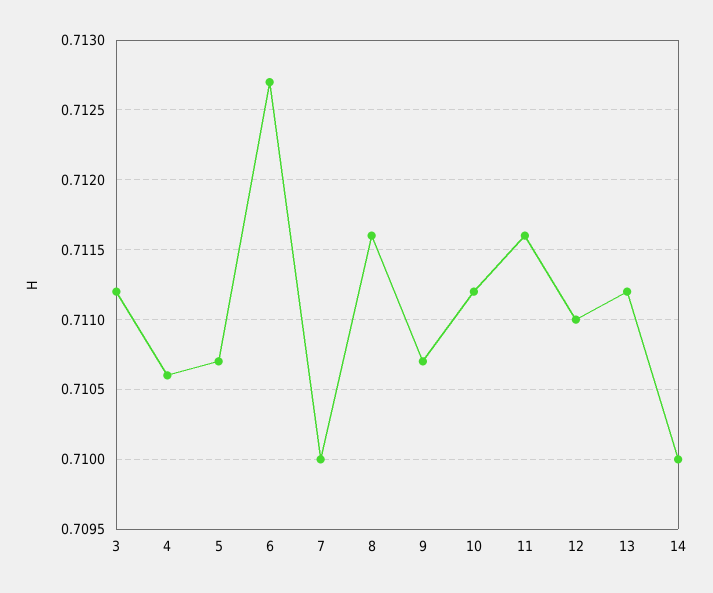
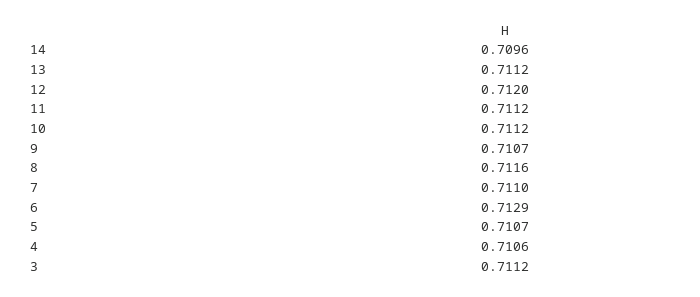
  {
    "3": 0.7112,
    "4": 0.7106,
    "5": 0.7107,
-   "6": 0.7127,
+   "6": 0.7129,
-   "7": 0.71,
+   "7": 0.711,
    "8": 0.7116,
    "9": 0.7107,
    "10": 0.7112,
-   "11": 0.7116,
+   "11": 0.7112,
-   "12": 0.711,
+   "12": 0.712,
    "13": 0.7112,
-   "14": 0.71
+   "14": 0.7096
  }

